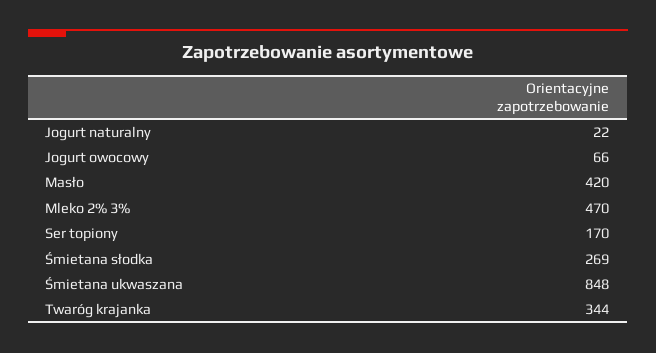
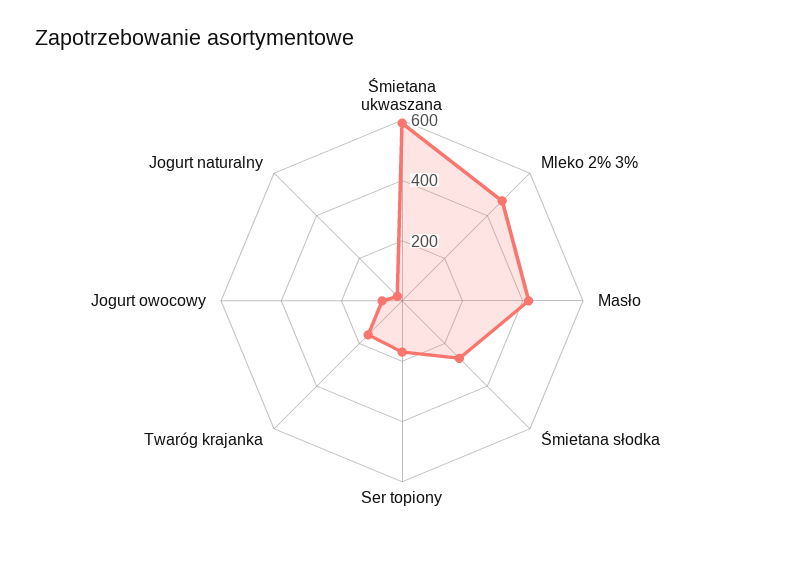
  {
    "Jogurt naturalny": 22,
    "Jogurt owocowy": 66,
    "Masło": 420,
    "Mleko 2% 3%": 470,
    "Ser topiony": 170,
    "Śmietana słodka": 269,
-   "Śmietana ukwaszana": 848,
+   "Śmietana ukwaszana": 600,
-   "Twaróg krajanka": 344
+   "Twaróg krajanka": 150
  }

